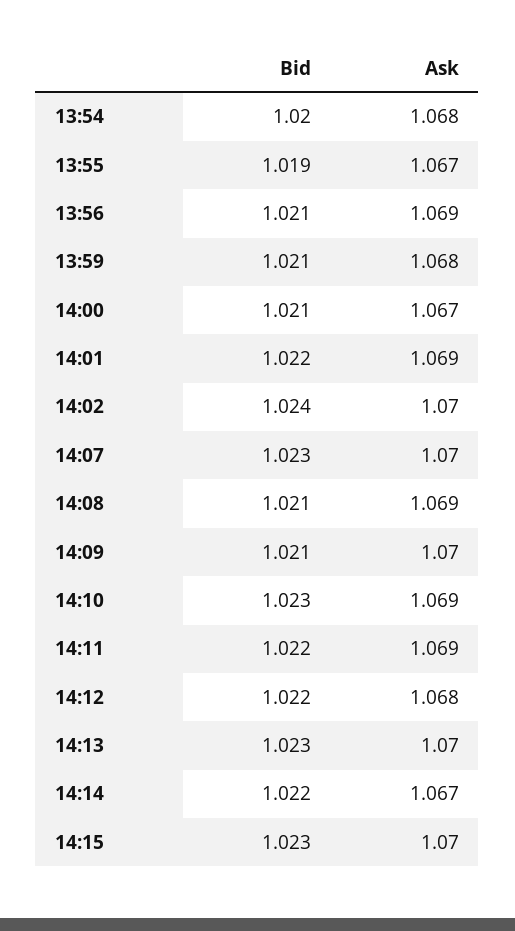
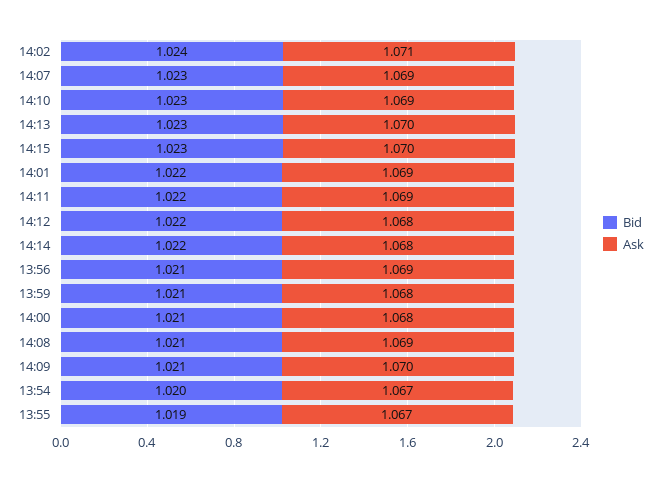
  {
    "Bid": {
      "13:54": 1.02,
      "13:55": 1.019,
      "13:56": 1.021,
      "13:59": 1.021,
      "14:00": 1.021,
      "14:01": 1.022,
      "14:02": 1.024,
      "14:07": 1.023,
      "14:08": 1.021,
      "14:09": 1.021,
      "14:10": 1.023,
      "14:11": 1.022,
      "14:12": 1.022,
      "14:13": 1.023,
      "14:14": 1.022,
      "14:15": 1.023
    },
    "Ask": {
-     "13:54": 1.068,
+     "13:54": 1.067,
      "13:55": 1.067,
      "13:56": 1.069,
      "13:59": 1.068,
-     "14:00": 1.067,
+     "14:00": 1.068,
      "14:01": 1.069,
-     "14:02": 1.07,
+     "14:02": 1.071,
-     "14:07": 1.07,
+     "14:07": 1.069,
      "14:08": 1.069,
      "14:09": 1.07,
      "14:10": 1.069,
      "14:11": 1.069,
      "14:12": 1.068,
      "14:13": 1.07,
-     "14:14": 1.067,
+     "14:14": 1.068,
      "14:15": 1.07
    }
  }

